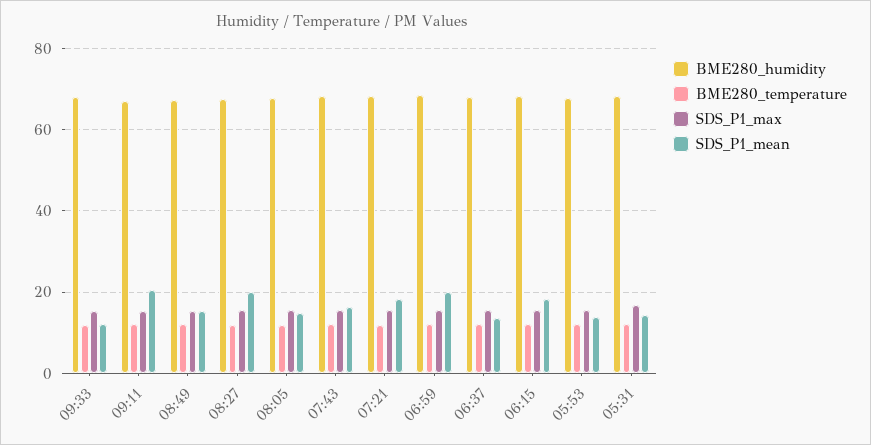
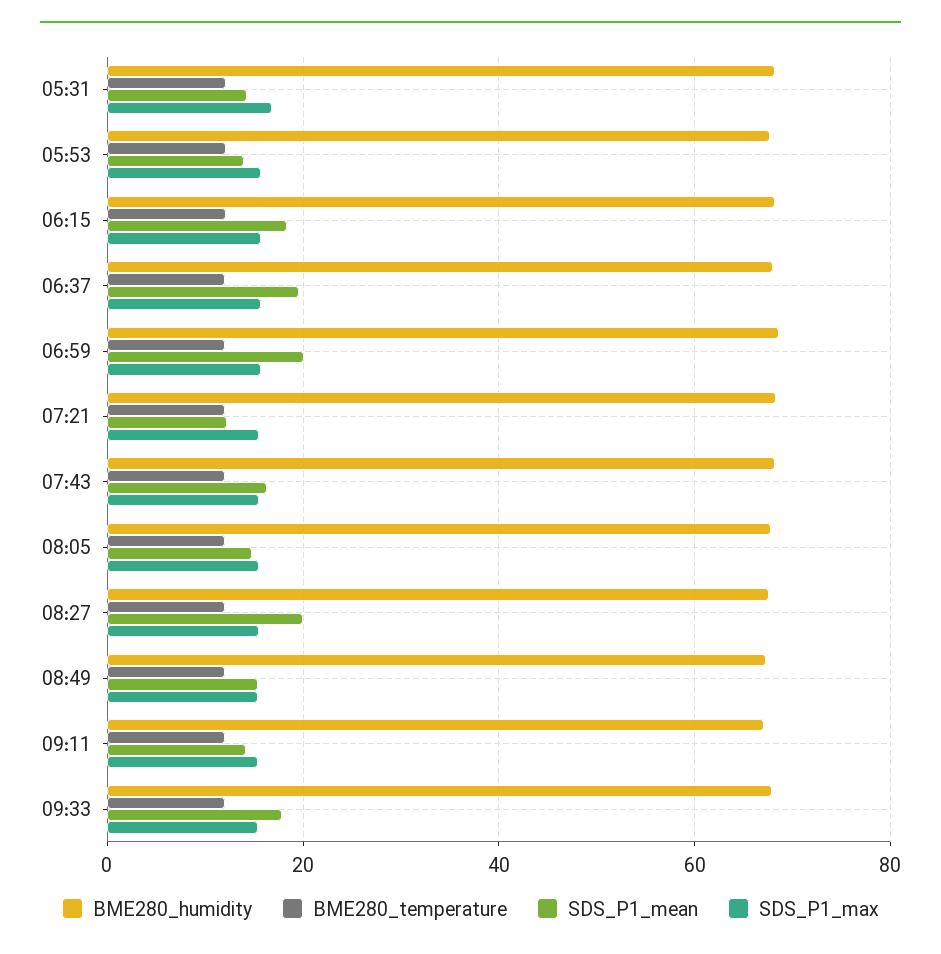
  {
    "BME280_humidity": {
      "09:33": 68,
      "09:11": 68,
      "08:49": 68,
      "08:27": 68,
      "08:05": 68,
      "07:43": 68,
      "07:21": 68,
      "06:59": 68,
      "06:37": 68,
      "06:15": 68,
      "05:53": 68,
      "05:31": 68
    },
    "BME280_temperature": {
      "09:33": 12,
      "09:11": 12,
      "08:49": 12,
      "08:27": 12,
      "08:05": 12,
      "07:43": 12,
      "07:21": 12,
      "06:59": 12,
      "06:37": 12,
      "06:15": 12,
      "05:53": 12,
      "05:31": 12
    },
    "SDS_P1_max": {
      "09:33": 16,
      "09:11": 16,
      "08:49": 16,
      "08:27": 16,
      "08:05": 16,
      "07:43": 16,
      "07:21": 16,
      "06:59": 16,
      "06:37": 16,
      "06:15": 16,
      "05:53": 16,
      "05:31": 16
    },
    "SDS_P1_mean": {
-     "09:33": 12,
+     "09:33": 18,
-     "09:11": 20,
+     "09:11": 14,
      "08:49": 16,
      "08:27": 20,
      "08:05": 14,
      "07:43": 16,
-     "07:21": 18,
+     "07:21": 12,
      "06:59": 20,
-     "06:37": 14,
+     "06:37": 20,
      "06:15": 18,
      "05:53": 14,
      "05:31": 14
    }
  }

